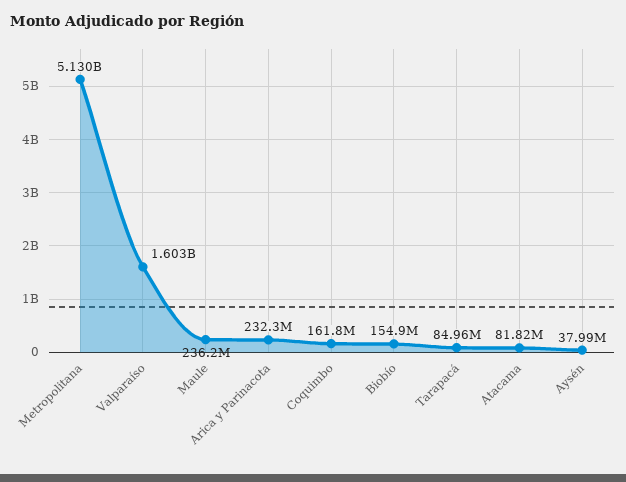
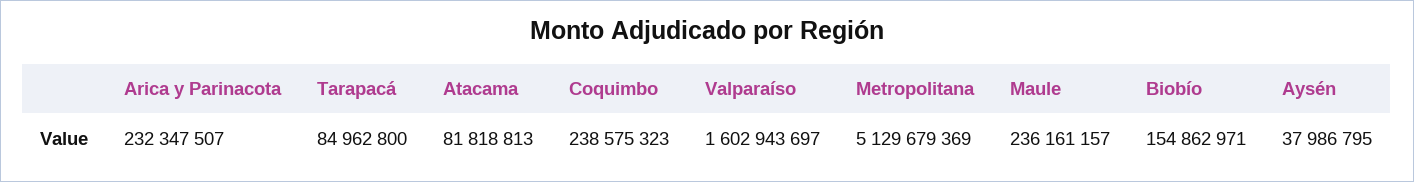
  {
    "Metropolitana": 5129679369,
    "Valparaíso": 1602943697,
    "Maule": 236161157,
    "Arica y Parinacota": 232347507,
-   "Coquimbo": 161800000,
+   "Coquimbo": 238575323,
    "Biobío": 154862971,
    "Tarapacá": 84962800,
    "Atacama": 81818813,
    "Aysén": 37986795
  }

